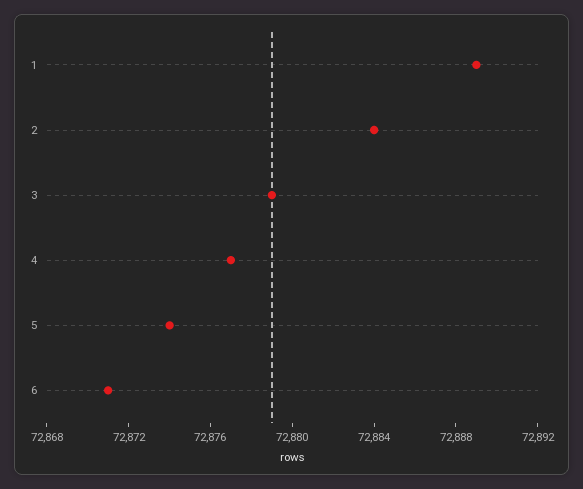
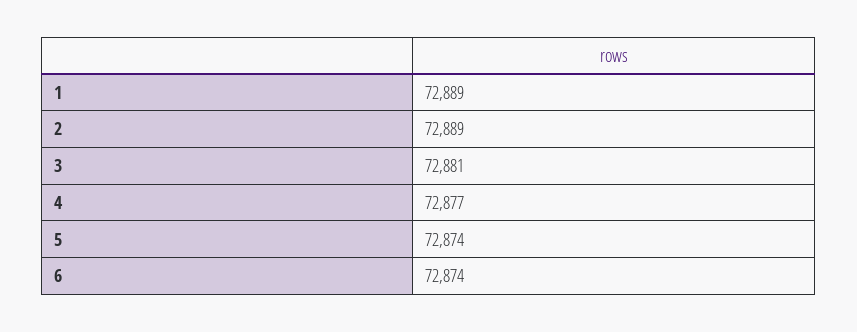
  {
    "1": 72889,
-   "2": 72884,
+   "2": 72889,
-   "3": 72879,
+   "3": 72881,
    "4": 72877,
    "5": 72874,
-   "6": 72871
+   "6": 72874
  }

